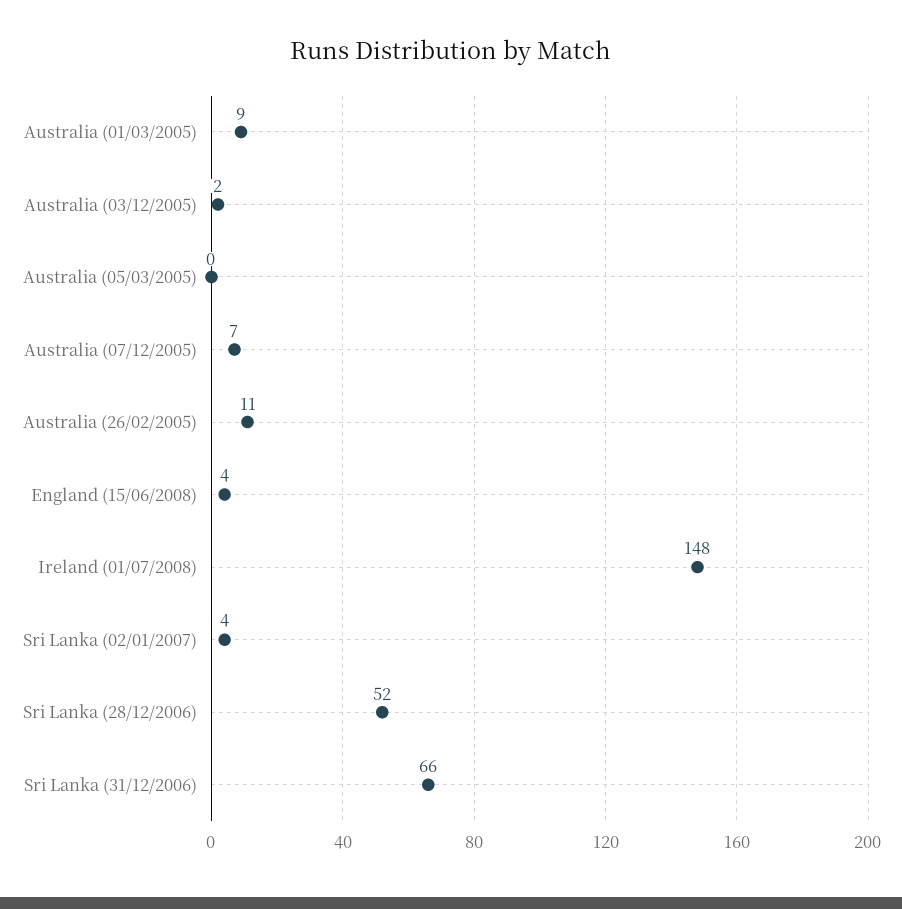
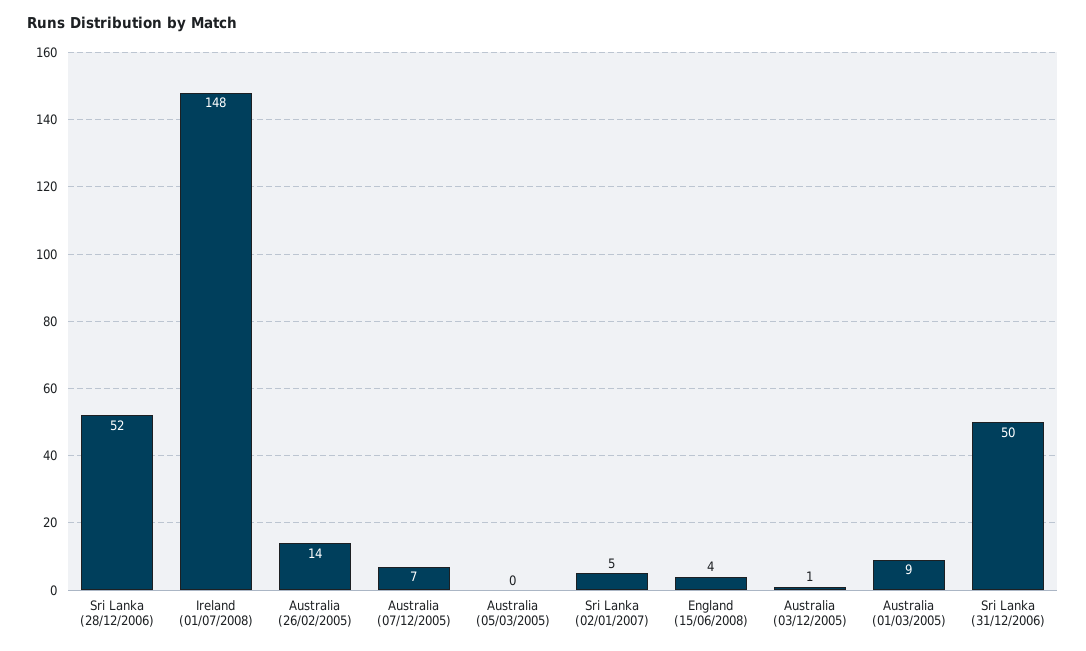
  {
    "Australia (01/03/2005)": 9,
-   "Australia (03/12/2005)": 2,
+   "Australia (03/12/2005)": 1,
    "Australia (05/03/2005)": 0,
    "Australia (07/12/2005)": 7,
-   "Australia (26/02/2005)": 11,
+   "Australia (26/02/2005)": 14,
    "England (15/06/2008)": 4,
    "Ireland (01/07/2008)": 148,
-   "Sri Lanka (02/01/2007)": 4,
+   "Sri Lanka (02/01/2007)": 5,
    "Sri Lanka (28/12/2006)": 52,
-   "Sri Lanka (31/12/2006)": 66
+   "Sri Lanka (31/12/2006)": 50
  }

